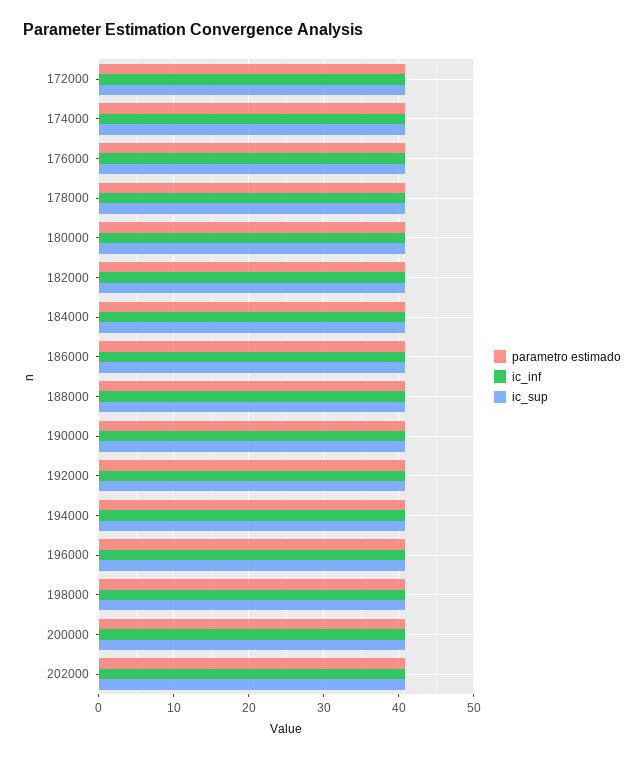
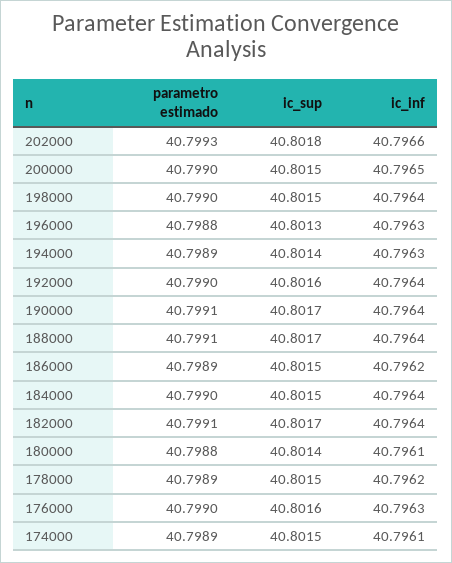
  {
    "parametro estimado": {
-     "172000": 41,
      "174000": 40.7989,
      "176000": 40.799,
      "178000": 40.7989,
      "180000": 40.7988,
      "182000": 40.7991,
      "184000": 40.799,
      "186000": 40.7989,
      "188000": 40.7991,
      "190000": 40.7991,
      "192000": 40.799,
      "194000": 40.7989,
      "196000": 40.7988,
      "198000": 40.799,
      "200000": 40.799,
      "202000": 40.7993
    },
    "ic_inf": {
-     "172000": 41,
      "174000": 40.7961,
      "176000": 40.7963,
      "178000": 40.7962,
      "180000": 40.7961,
      "182000": 40.7964,
      "184000": 40.7964,
      "186000": 40.7962,
      "188000": 40.7964,
      "190000": 40.7964,
      "192000": 40.7964,
      "194000": 40.7963,
      "196000": 40.7963,
      "198000": 40.7964,
      "200000": 40.7965,
      "202000": 40.7966
    },
    "ic_sup": {
-     "172000": 41,
      "174000": 40.8015,
      "176000": 40.8016,
      "178000": 40.8015,
      "180000": 40.8014,
      "182000": 40.8017,
      "184000": 40.8015,
      "186000": 40.8015,
      "188000": 40.8017,
      "190000": 40.8017,
      "192000": 40.8016,
      "194000": 40.8014,
      "196000": 40.8013,
      "198000": 40.8015,
      "200000": 40.8015,
      "202000": 40.8018
    }
  }

